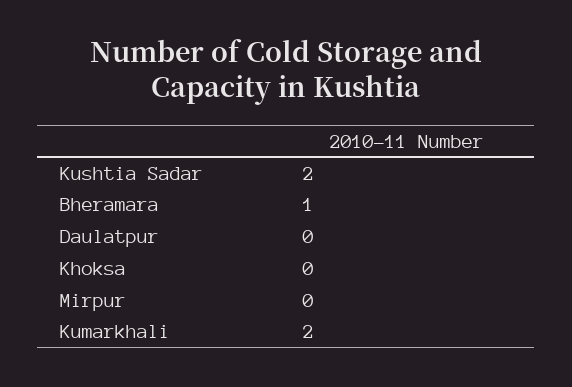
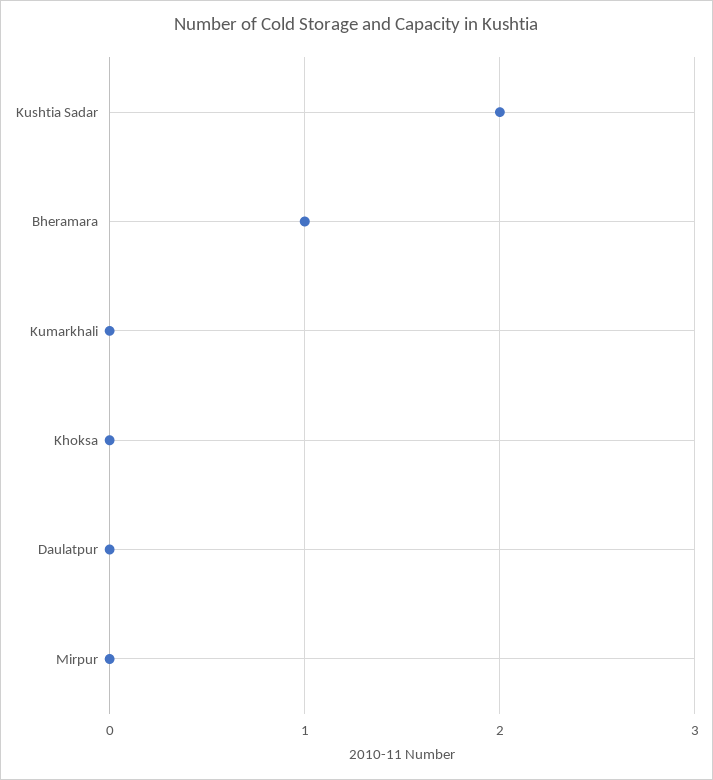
  {
    "Kushtia Sadar": 2,
    "Bheramara": 1,
    "Daulatpur": 0,
    "Khoksa": 0,
    "Mirpur": 0,
-   "Kumarkhali": 2
+   "Kumarkhali": 0
  }

